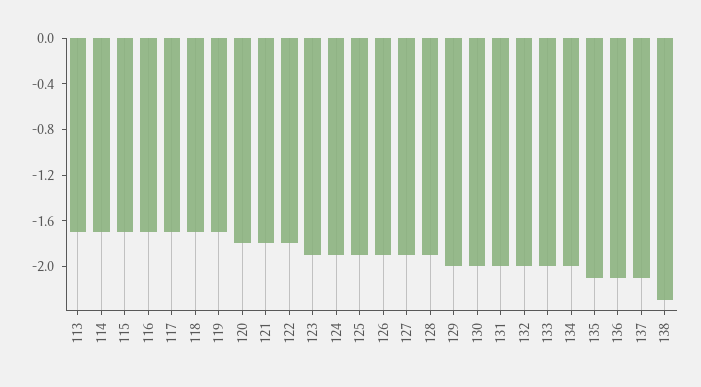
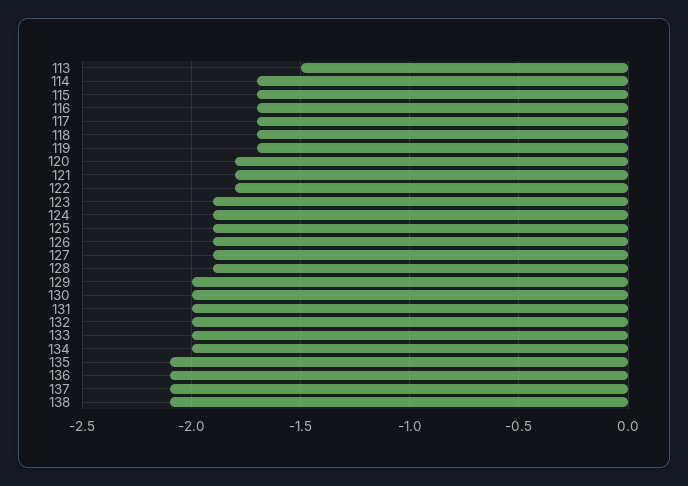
  {
-   "113": -1.7,
+   "113": -1.5,
    "114": -1.7,
    "115": -1.7,
    "116": -1.7,
    "117": -1.7,
    "118": -1.7,
    "119": -1.7,
    "120": -1.8,
    "121": -1.8,
    "122": -1.8,
    "123": -1.9,
    "124": -1.9,
    "125": -1.9,
    "126": -1.9,
    "127": -1.9,
    "128": -1.9,
    "129": -2,
    "130": -2,
    "131": -2,
    "132": -2,
    "133": -2,
    "134": -2,
    "135": -2.1,
    "136": -2.1,
    "137": -2.1,
-   "138": -2.3
+   "138": -2.1
  }

